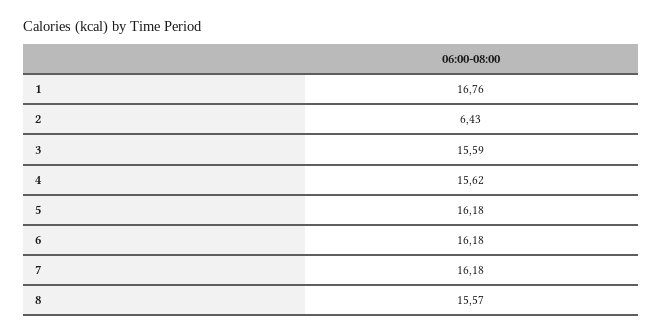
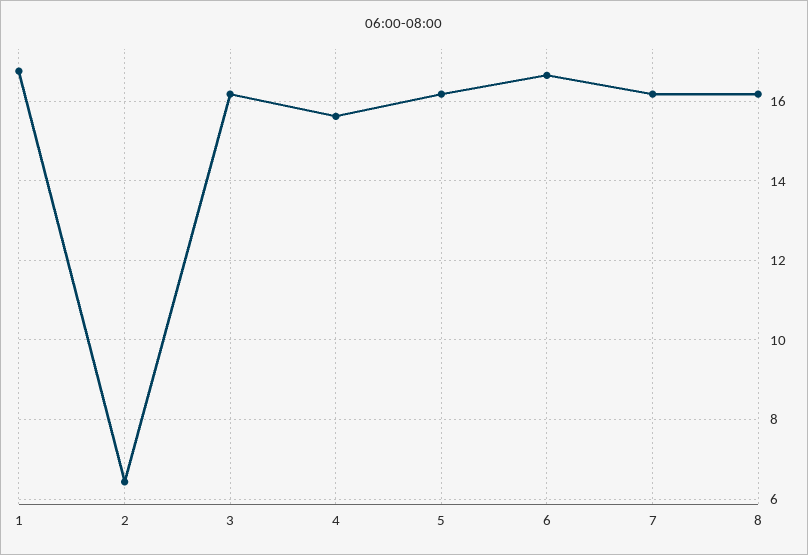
  {
    "1": 16.76,
    "2": 6.43,
-   "3": 15.59,
+   "3": 16.2,
    "4": 15.62,
    "5": 16.18,
-   "6": 16.18,
+   "6": 16.6,
    "7": 16.18,
-   "8": 15.57
+   "8": 16.2
  }

